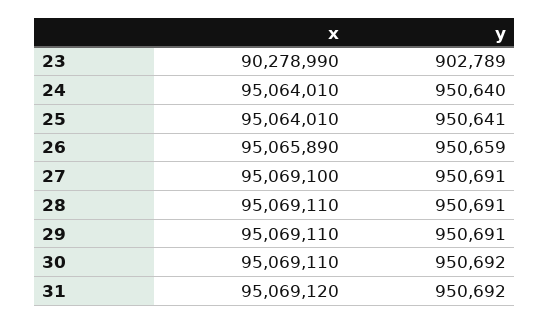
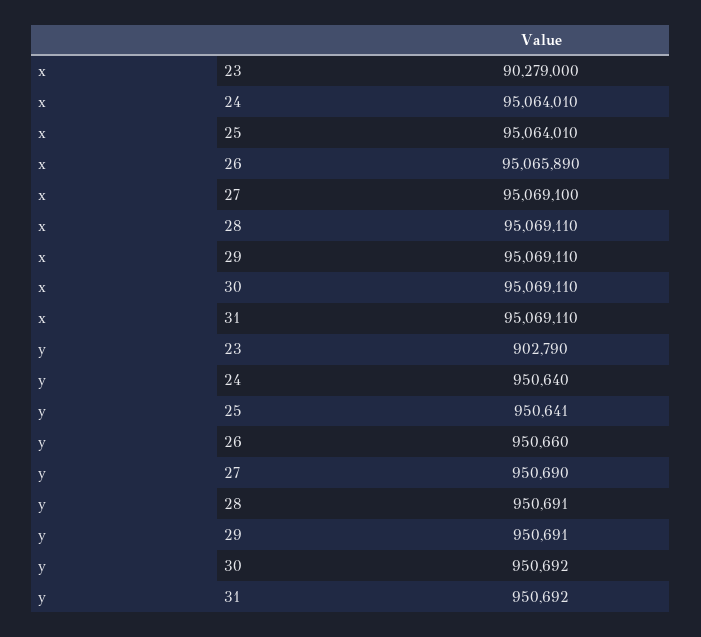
  {
    "x": {
-     "23": 90278990,
+     "23": 90279000,
      "24": 95064010,
      "25": 95064010,
      "26": 95065890,
      "27": 95069100,
      "28": 95069110,
      "29": 95069110,
      "30": 95069110,
-     "31": 95069120
+     "31": 95069110
    },
    "y": {
-     "23": 902789,
+     "23": 902790,
      "24": 950640,
      "25": 950641,
-     "26": 950659,
+     "26": 950660,
-     "27": 950691,
+     "27": 950690,
      "28": 950691,
      "29": 950691,
      "30": 950692,
      "31": 950692
    }
  }

